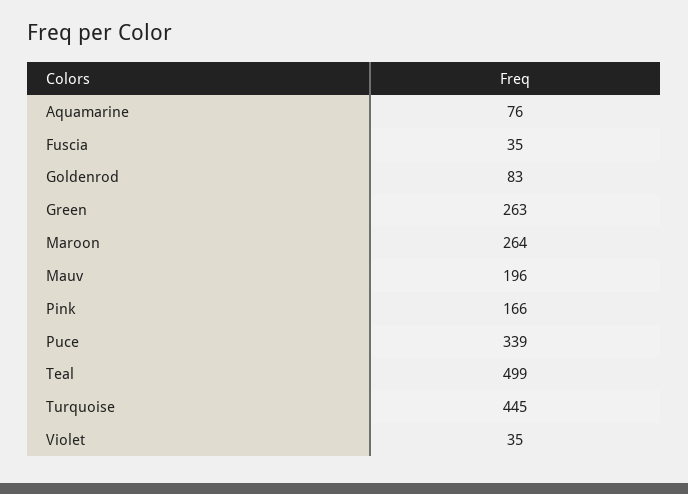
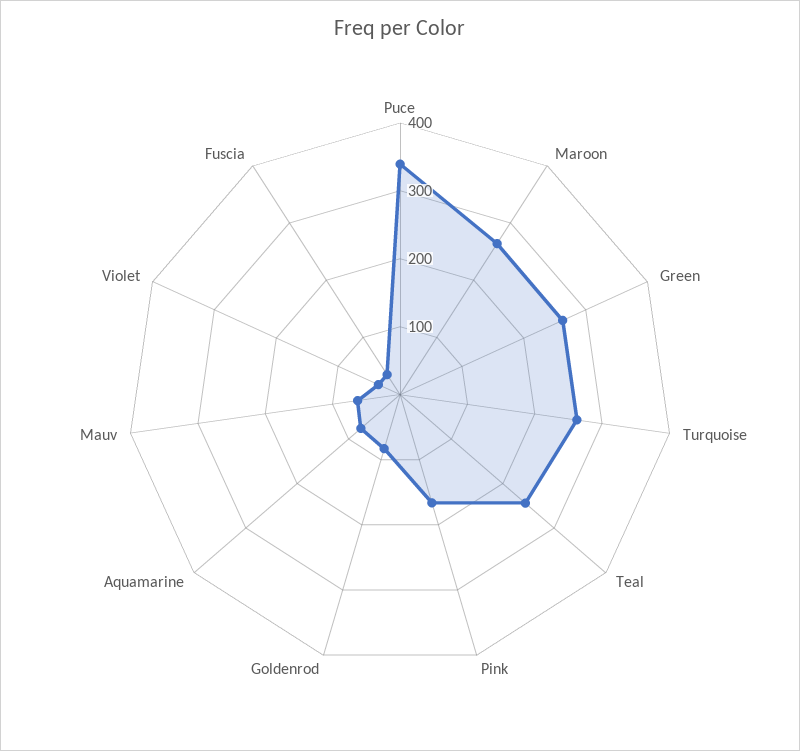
  {
    "Aquamarine": 76,
    "Fuscia": 35,
    "Goldenrod": 83,
    "Green": 263,
    "Maroon": 264,
-   "Mauv": 196,
+   "Mauv": 60,
    "Pink": 166,
    "Puce": 339,
-   "Teal": 499,
+   "Teal": 240,
-   "Turquoise": 445,
+   "Turquoise": 260,
    "Violet": 35
  }

